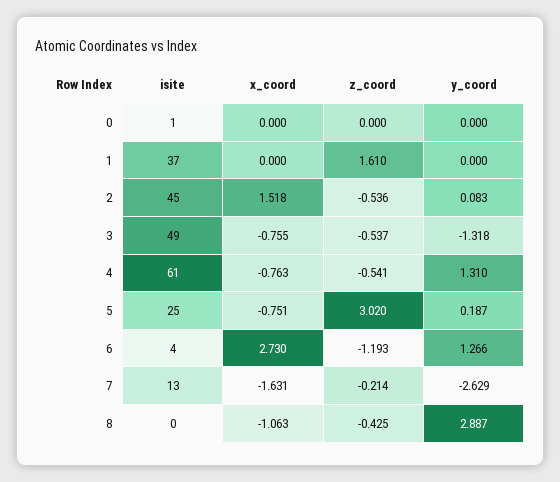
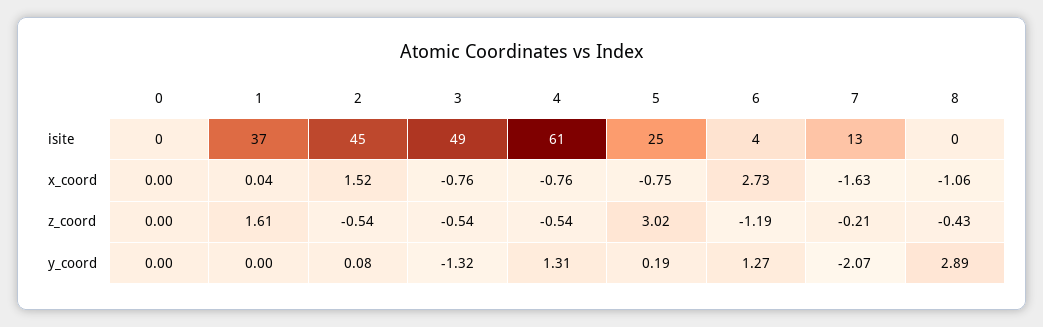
  {
    "isite": {
-     "0": 1,
+     "0": 0,
      "1": 37,
      "2": 45,
      "3": 49,
      "4": 61,
      "5": 25,
      "6": 4,
      "7": 13,
      "8": 0
    },
    "x_coord": {
      "0": 0,
-     "1": 0,
+     "1": 0.04,
      "2": 1.518,
      "3": -0.755,
      "4": -0.763,
      "5": -0.751,
      "6": 2.73,
      "7": -1.631,
      "8": -1.063
    },
    "z_coord": {
      "0": 0,
      "1": 1.61,
      "2": -0.536,
      "3": -0.537,
      "4": -0.541,
      "5": 3.02,
      "6": -1.193,
      "7": -0.214,
      "8": -0.425
    },
    "y_coord": {
      "0": 0,
      "1": 0,
      "2": 0.083,
      "3": -1.318,
      "4": 1.31,
      "5": 0.187,
      "6": 1.266,
-     "7": -2.629,
+     "7": -2.07,
      "8": 2.887
    }
  }

